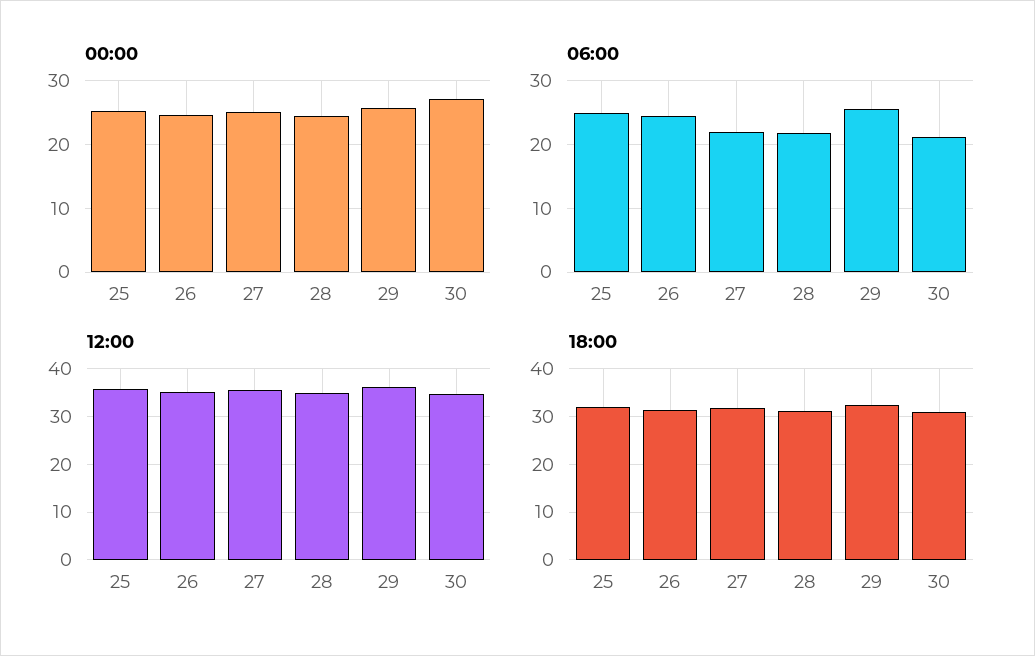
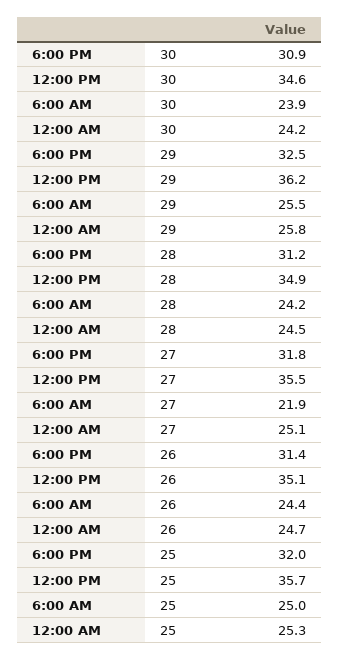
  {
    "00:00": {
      "25": 25.3,
      "26": 24.7,
      "27": 25.1,
      "28": 24.5,
      "29": 25.8,
-     "30": 27
+     "30": 24.2
    },
    "06:00": {
      "25": 25,
      "26": 24.4,
      "27": 21.9,
-     "28": 22,
+     "28": 24.2,
      "29": 25.5,
-     "30": 21
+     "30": 23.9
    },
    "12:00": {
      "25": 35.7,
      "26": 35.1,
      "27": 35.5,
      "28": 34.9,
      "29": 36.2,
      "30": 34.6
    },
    "18:00": {
      "25": 32,
      "26": 31.4,
      "27": 31.8,
      "28": 31.2,
      "29": 32.5,
      "30": 30.9
    }
  }

